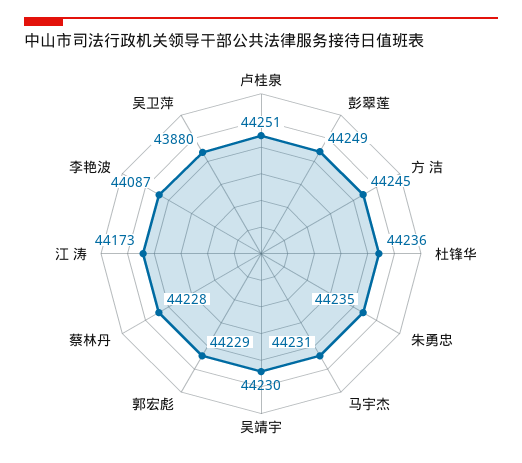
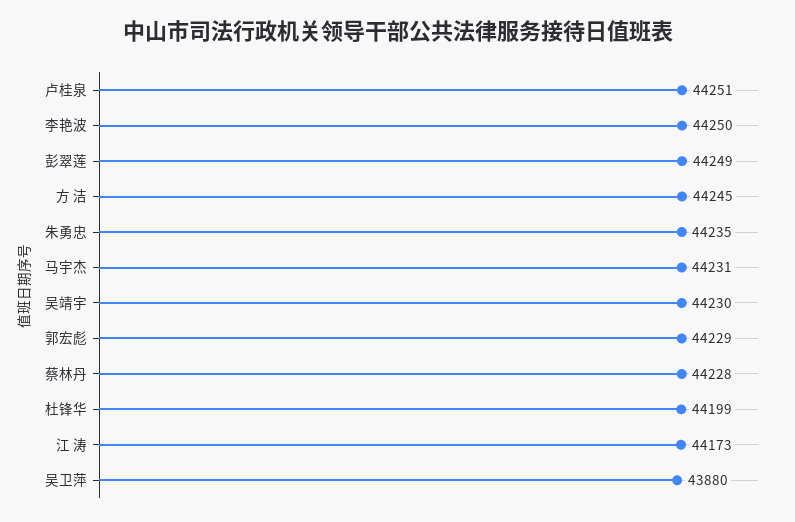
  {
    "卢桂泉": 44251,
    "彭翠莲": 44249,
    "方 洁": 44245,
-   "杜锋华": 44236,
+   "杜锋华": 44199,
    "朱勇忠": 44235,
    "马宇杰": 44231,
    "吴靖宇": 44230,
    "郭宏彪": 44229,
    "蔡林丹": 44228,
    "江 涛": 44173,
-   "李艳波": 44087,
+   "李艳波": 44250,
    "吴卫萍": 43880
  }

